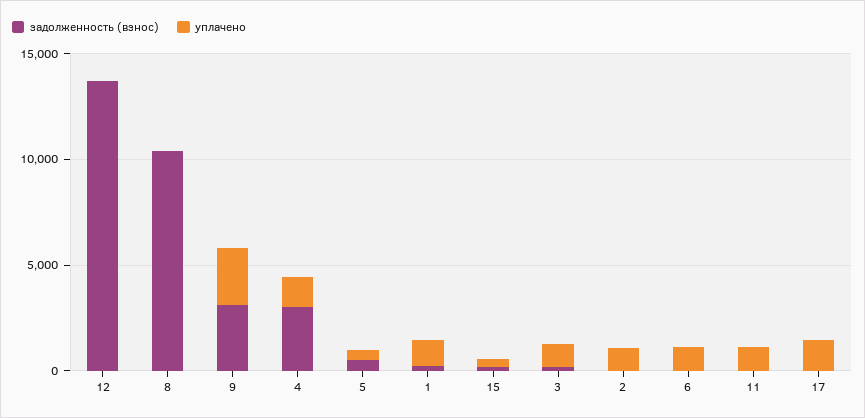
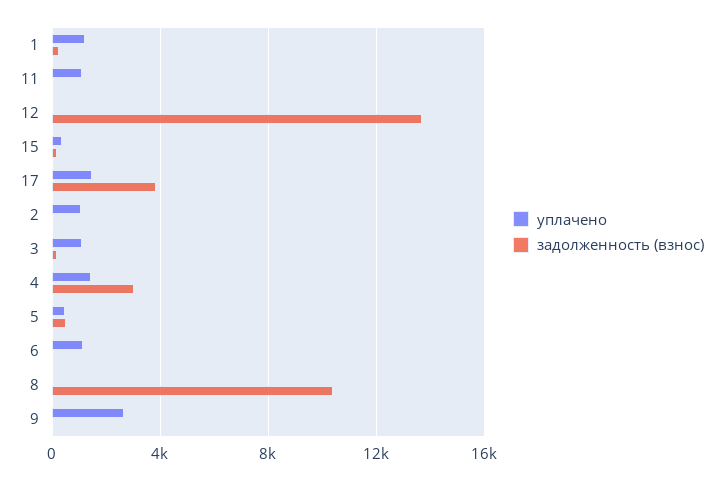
  {
    "задолженность (взнос)": {
      "12": 13500,
      "8": 10500,
-     "9": 3000,
+     "9": 0,
      "4": 3000,
      "5": 500,
      "1": 0,
      "15": 0,
      "3": 0,
      "2": 0,
      "6": 0,
      "11": 0,
-     "17": 0
+     "17": 4000
    },
    "уплачено": {
      "12": 0,
      "8": 0,
      "9": 2500,
      "4": 1500,
      "5": 500,
      "1": 1000,
      "15": 500,
      "3": 1000,
      "2": 1000,
      "6": 1000,
      "11": 1000,
      "17": 1500
    }
  }

